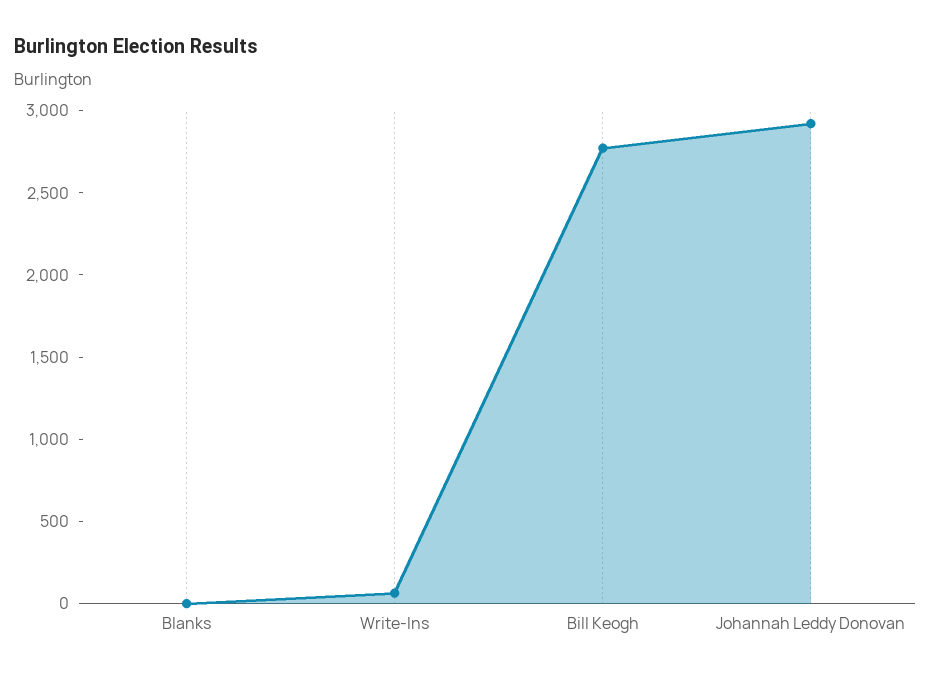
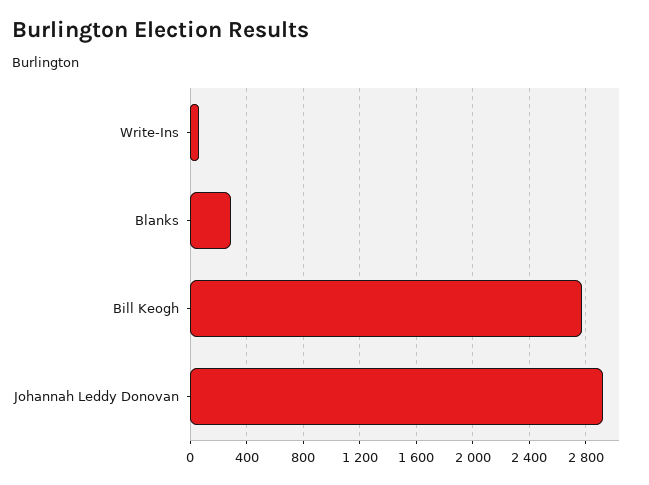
  {
-   "Blanks": 0,
+   "Blanks": 300,
    "Write-Ins": 50,
    "Bill Keogh": 2750,
    "Johannah Leddy Donovan": 2900
  }

